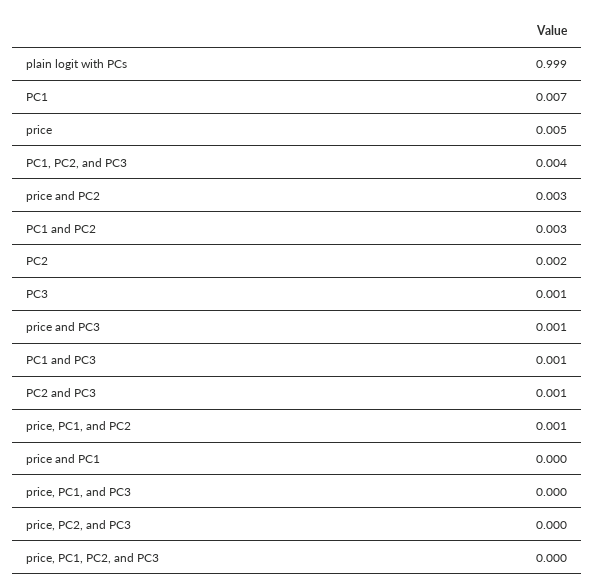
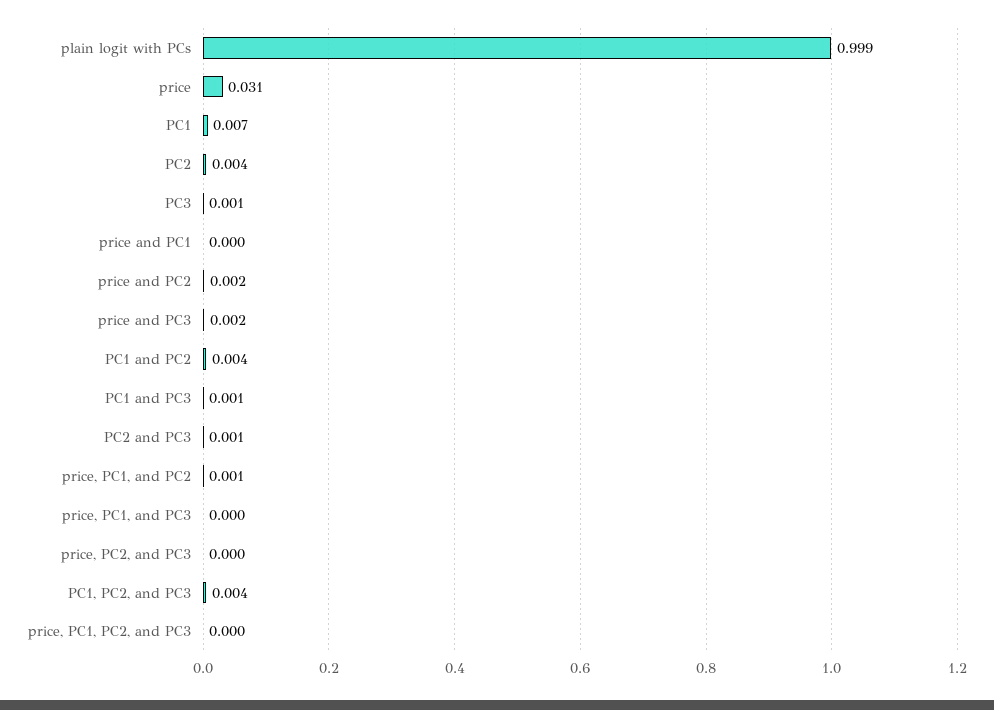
  {
    "plain logit with PCs": 0.999,
    "PC1": 0.007,
-   "price": 0.005,
+   "price": 0.031,
    "PC1, PC2, and PC3": 0.004,
-   "price and PC2": 0.003,
+   "price and PC2": 0.002,
-   "PC1 and PC2": 0.003,
+   "PC1 and PC2": 0.004,
-   "PC2": 0.002,
+   "PC2": 0.004,
    "PC3": 0.001,
-   "price and PC3": 0.001,
+   "price and PC3": 0.002,
    "PC1 and PC3": 0.001,
    "PC2 and PC3": 0.001,
    "price, PC1, and PC2": 0.001,
    "price and PC1": 0,
    "price, PC1, and PC3": 0,
    "price, PC2, and PC3": 0,
    "price, PC1, PC2, and PC3": 0
  }

